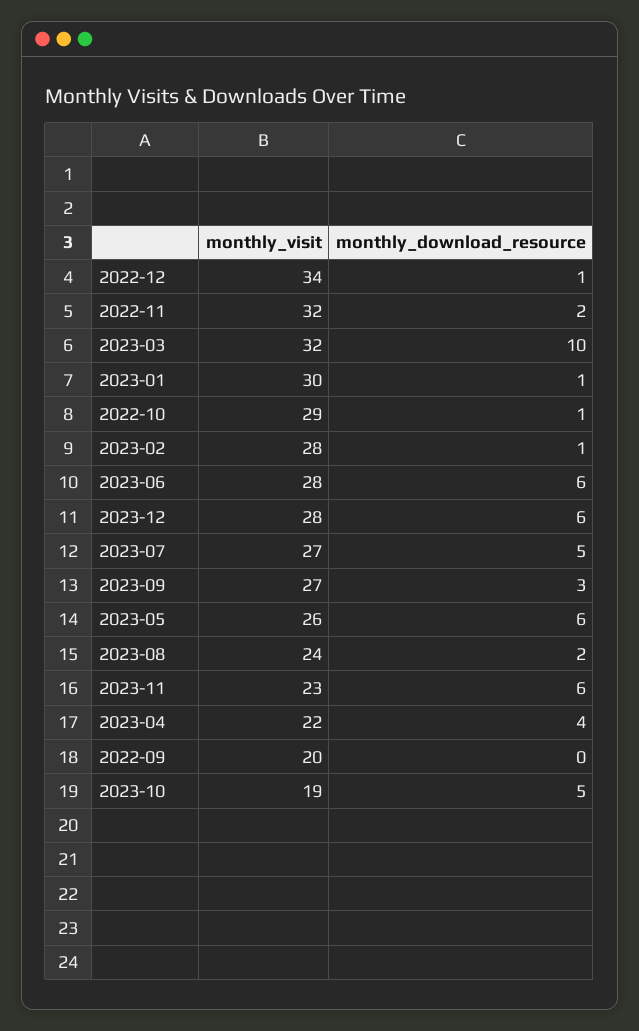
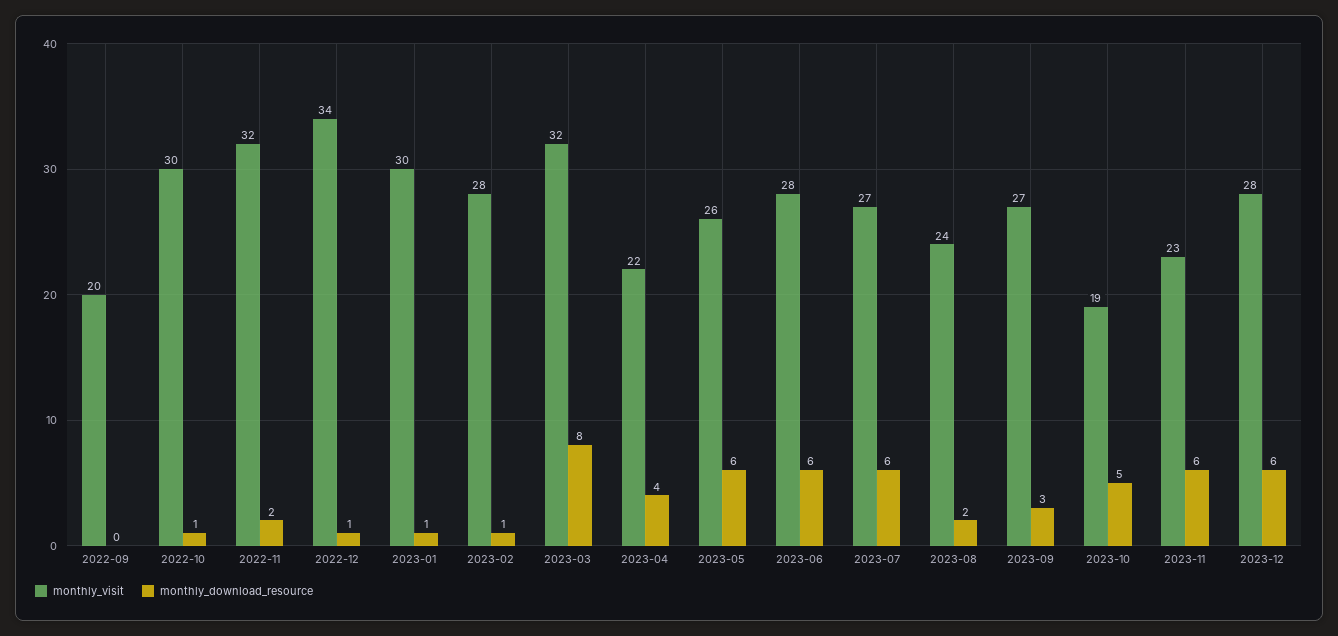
  {
    "monthly_visit": {
      "2022-12": 34,
      "2022-11": 32,
      "2023-03": 32,
      "2023-01": 30,
-     "2022-10": 29,
+     "2022-10": 30,
      "2023-02": 28,
      "2023-06": 28,
      "2023-12": 28,
      "2023-07": 27,
      "2023-09": 27,
      "2023-05": 26,
      "2023-08": 24,
      "2023-11": 23,
      "2023-04": 22,
      "2022-09": 20,
      "2023-10": 19
    },
    "monthly_download_resource": {
      "2022-12": 1,
      "2022-11": 2,
-     "2023-03": 10,
+     "2023-03": 8,
      "2023-01": 1,
      "2022-10": 1,
      "2023-02": 1,
      "2023-06": 6,
      "2023-12": 6,
-     "2023-07": 5,
+     "2023-07": 6,
      "2023-09": 3,
      "2023-05": 6,
      "2023-08": 2,
      "2023-11": 6,
      "2023-04": 4,
      "2022-09": 0,
      "2023-10": 5
    }
  }

